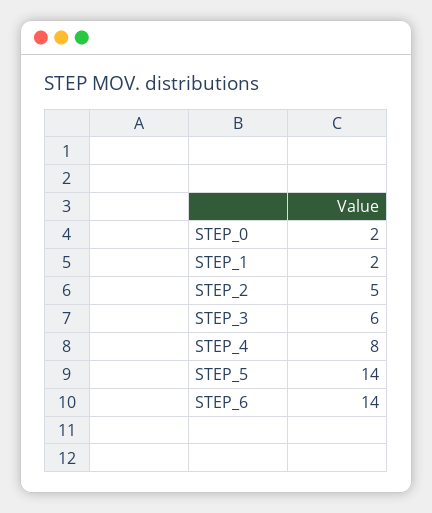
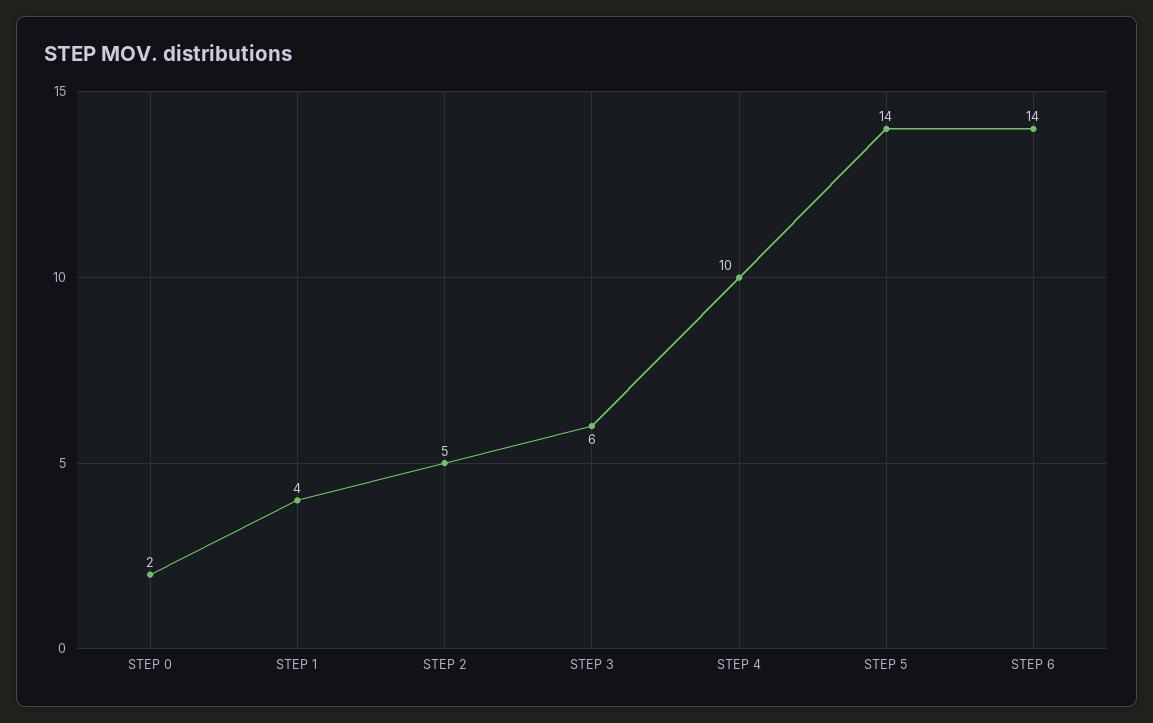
  {
    "STEP_0": 2,
-   "STEP_1": 2,
+   "STEP_1": 4,
    "STEP_2": 5,
    "STEP_3": 6,
-   "STEP_4": 8,
+   "STEP_4": 10,
    "STEP_5": 14,
    "STEP_6": 14
  }

